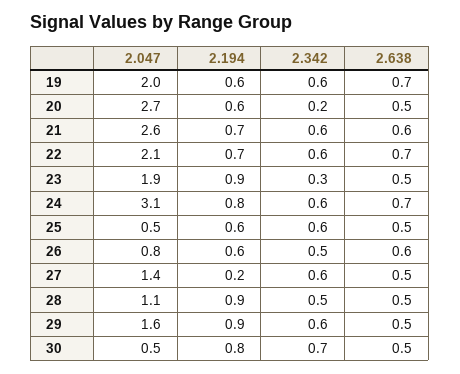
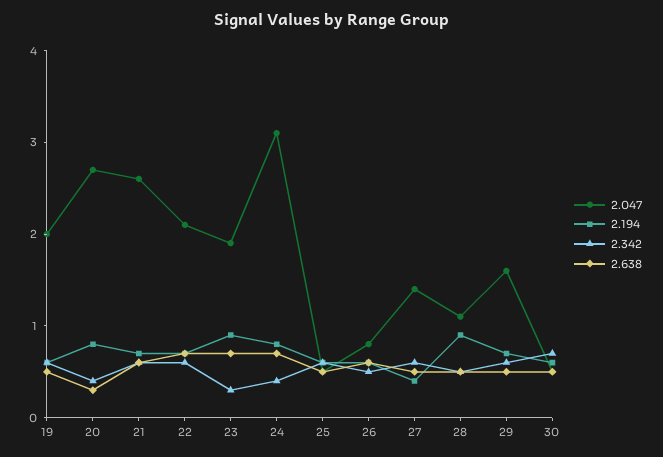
  {
    "2.047": {
      "19": 2,
      "20": 2.7,
      "21": 2.6,
      "22": 2.1,
      "23": 1.9,
      "24": 3.1,
      "25": 0.5,
      "26": 0.8,
      "27": 1.4,
      "28": 1.1,
      "29": 1.6,
      "30": 0.5
    },
    "2.194": {
      "19": 0.6,
-     "20": 0.6,
+     "20": 0.8,
      "21": 0.7,
      "22": 0.7,
      "23": 0.9,
      "24": 0.8,
      "25": 0.6,
      "26": 0.6,
-     "27": 0.2,
+     "27": 0.4,
      "28": 0.9,
-     "29": 0.9,
+     "29": 0.7,
-     "30": 0.8
+     "30": 0.6
    },
    "2.342": {
      "19": 0.6,
-     "20": 0.2,
+     "20": 0.4,
      "21": 0.6,
      "22": 0.6,
      "23": 0.3,
-     "24": 0.6,
+     "24": 0.4,
      "25": 0.6,
      "26": 0.5,
      "27": 0.6,
      "28": 0.5,
      "29": 0.6,
      "30": 0.7
    },
    "2.638": {
-     "19": 0.7,
+     "19": 0.5,
-     "20": 0.5,
+     "20": 0.3,
      "21": 0.6,
      "22": 0.7,
-     "23": 0.5,
+     "23": 0.7,
      "24": 0.7,
      "25": 0.5,
      "26": 0.6,
      "27": 0.5,
      "28": 0.5,
      "29": 0.5,
      "30": 0.5
    }
  }

